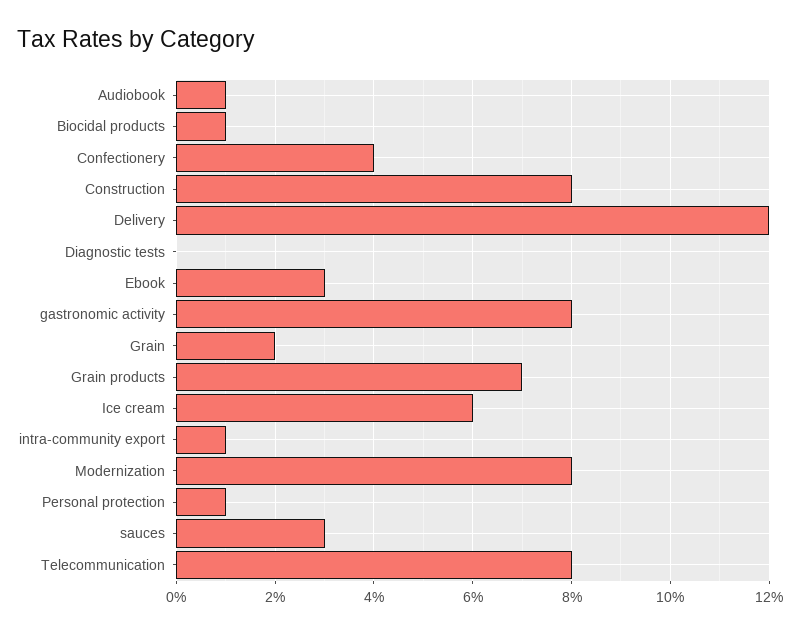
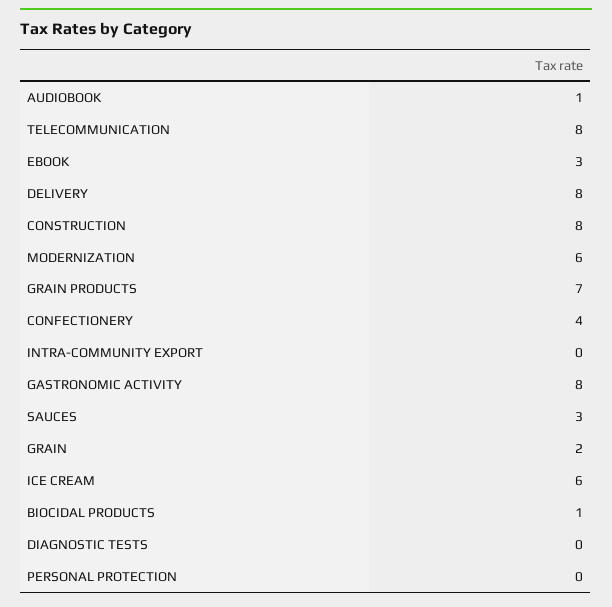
  {
    "Audiobook": 1,
    "Biocidal products": 1,
    "Confectionery": 4,
    "Construction": 8,
-   "Delivery": 12,
+   "Delivery": 8,
    "Diagnostic tests": 0,
    "Ebook": 3,
    "gastronomic activity": 8,
    "Grain": 2,
    "Grain products": 7,
    "Ice cream": 6,
-   "intra-community export": 1,
+   "intra-community export": 0,
-   "Modernization": 8,
+   "Modernization": 6,
-   "Personal protection": 1,
+   "Personal protection": 0,
    "sauces": 3,
    "Telecommunication": 8
  }

